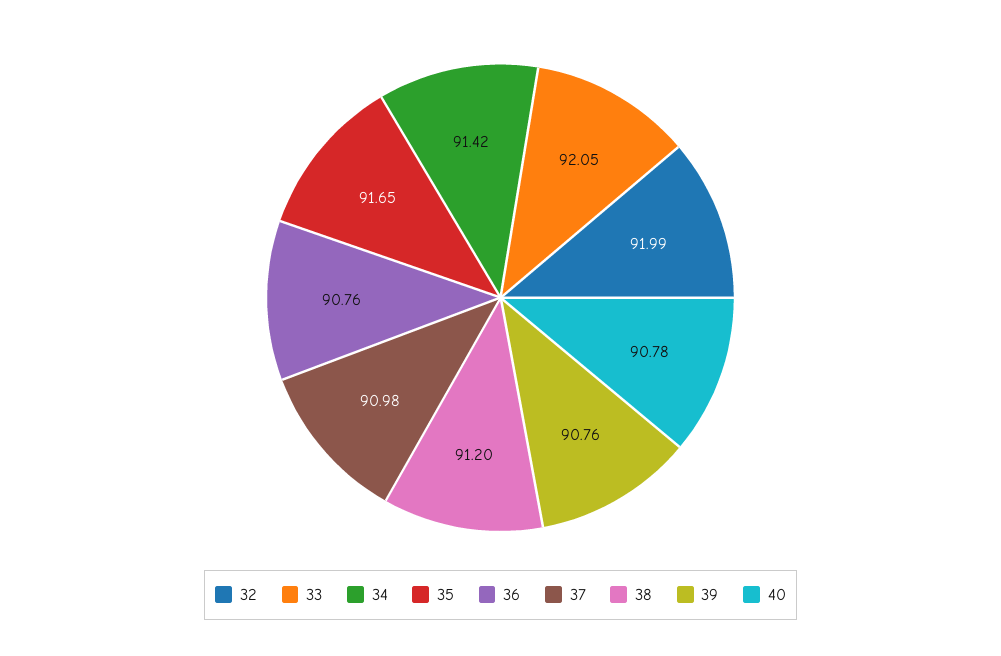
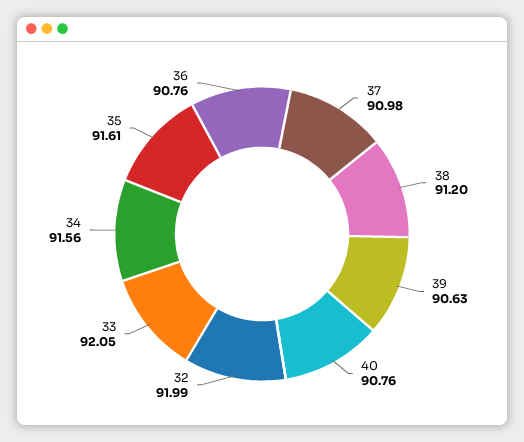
  {
    "32": 91.99,
    "33": 92.05,
-   "34": 91.42,
+   "34": 91.56,
-   "35": 91.65,
+   "35": 91.61,
    "36": 90.76,
    "37": 90.98,
    "38": 91.2,
-   "39": 90.76,
+   "39": 90.63,
-   "40": 90.78
+   "40": 90.76
  }

